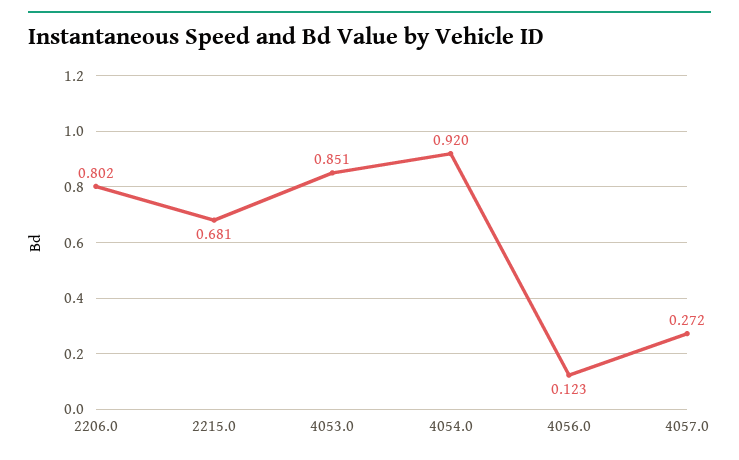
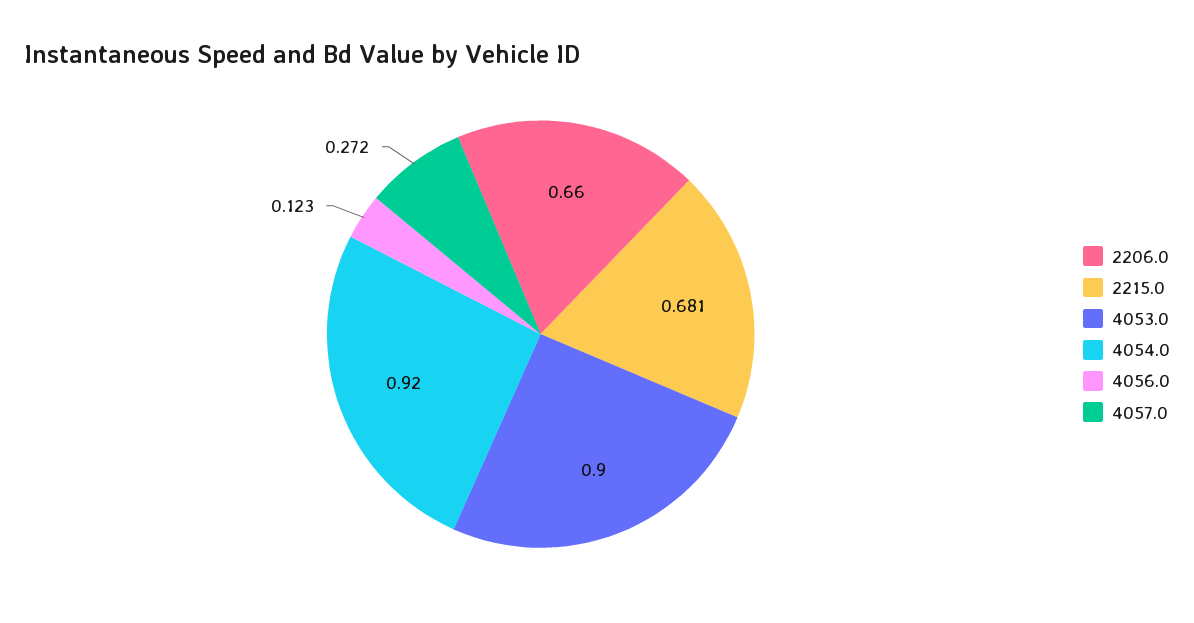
  {
-   "2206.0": 0.802,
+   "2206.0": 0.66,
    "2215.0": 0.681,
-   "4053.0": 0.851,
+   "4053.0": 0.9,
    "4054.0": 0.92,
    "4056.0": 0.123,
    "4057.0": 0.272
  }

